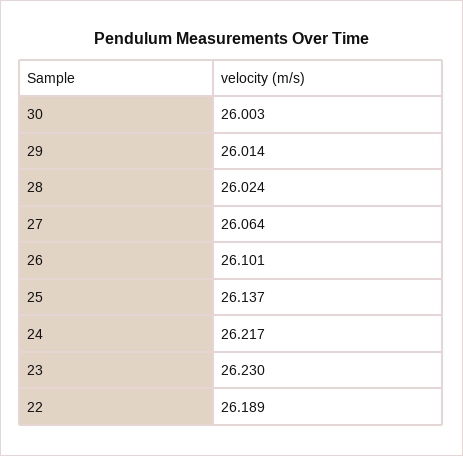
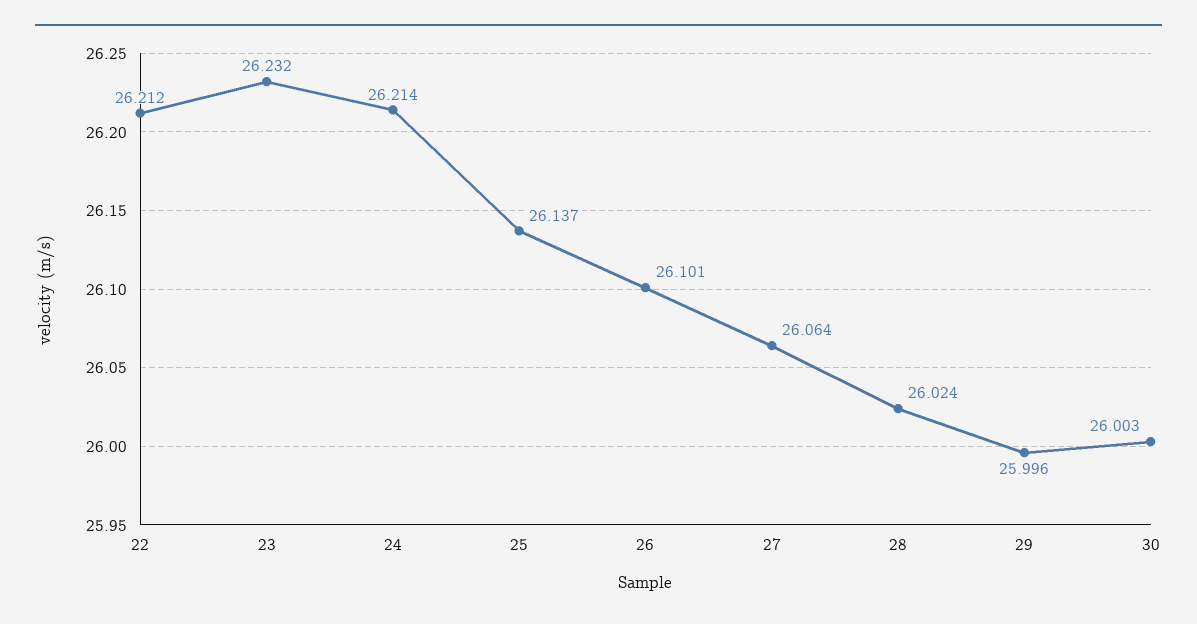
  {
    "30": 26.003,
-   "29": 26.014,
+   "29": 25.996,
    "28": 26.024,
    "27": 26.064,
    "26": 26.101,
    "25": 26.137,
-   "24": 26.217,
+   "24": 26.214,
-   "23": 26.23,
+   "23": 26.232,
-   "22": 26.189
+   "22": 26.212
  }

